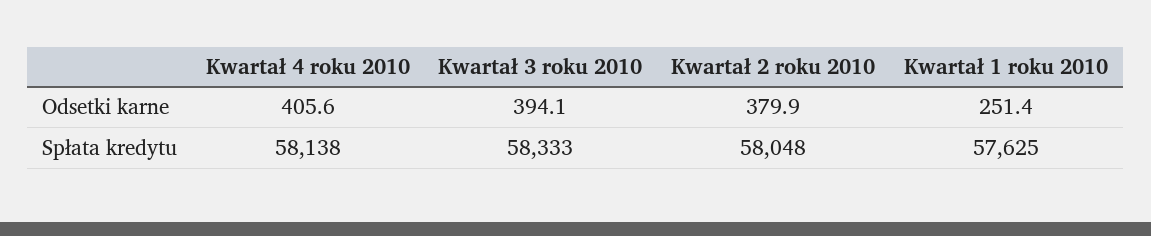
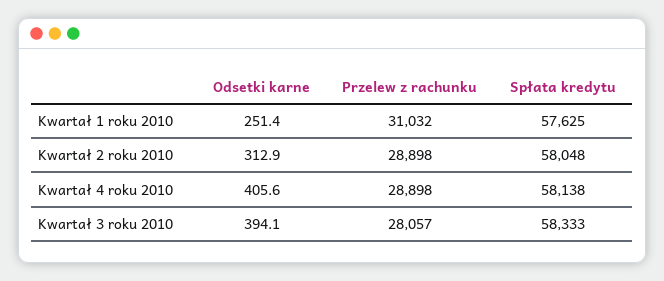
  {
    "Kwartał 4 roku 2010": {
      "Odsetki karne": 405.6,
-     "Spłata kredytu": 58138
+     "Spłata kredytu": 58138,
+     "Przelew z rachunku": 28898
    },
    "Kwartał 3 roku 2010": {
      "Odsetki karne": 394.1,
-     "Spłata kredytu": 58333
+     "Spłata kredytu": 58333,
+     "Przelew z rachunku": 28057
    },
    "Kwartał 2 roku 2010": {
-     "Odsetki karne": 379.9,
+     "Odsetki karne": 312.9,
-     "Spłata kredytu": 58048
+     "Spłata kredytu": 58048,
+     "Przelew z rachunku": 28898
    },
    "Kwartał 1 roku 2010": {
      "Odsetki karne": 251.4,
-     "Spłata kredytu": 57625
+     "Spłata kredytu": 57625,
+     "Przelew z rachunku": 31032
    }
  }

